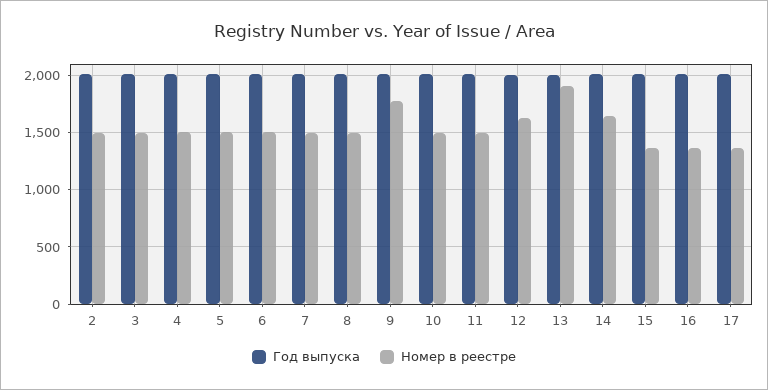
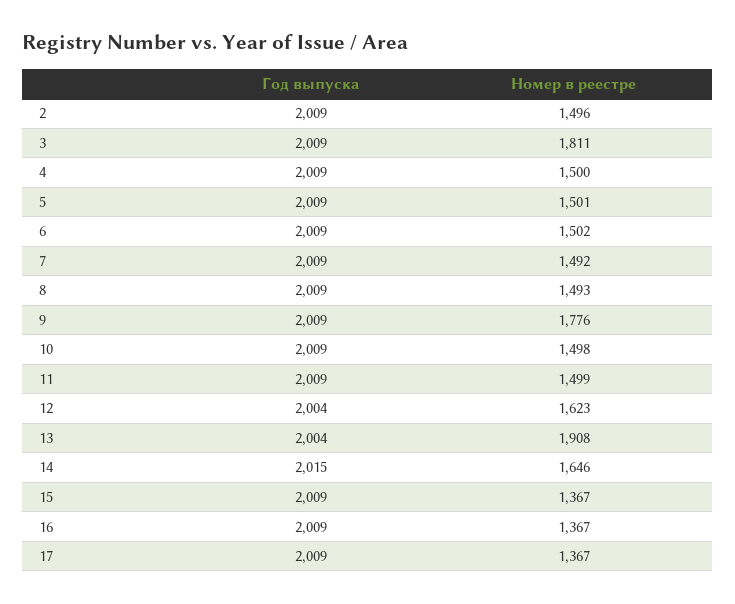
  {
    "Год выпуска": {
      "2": 2009,
      "3": 2009,
      "4": 2009,
      "5": 2009,
      "6": 2009,
      "7": 2009,
      "8": 2009,
      "9": 2009,
      "10": 2009,
      "11": 2009,
      "12": 2004,
      "13": 2004,
      "14": 2015,
      "15": 2009,
      "16": 2009,
      "17": 2009
    },
    "Номер в реестре": {
      "2": 1496,
-     "3": 1500,
+     "3": 1811,
      "4": 1500,
      "5": 1501,
      "6": 1502,
      "7": 1492,
      "8": 1493,
      "9": 1776,
      "10": 1498,
      "11": 1499,
      "12": 1623,
      "13": 1908,
      "14": 1646,
      "15": 1367,
      "16": 1367,
      "17": 1367
    }
  }

